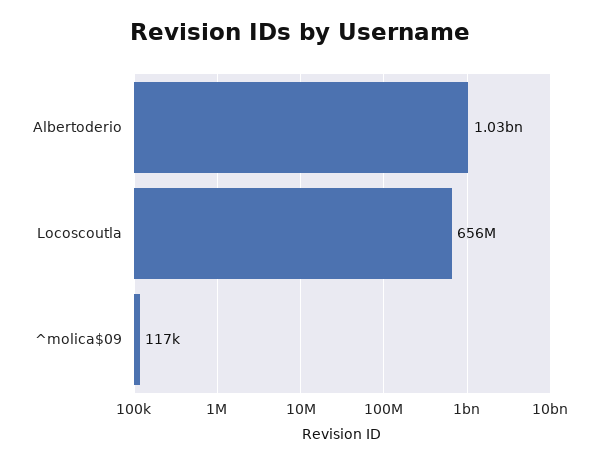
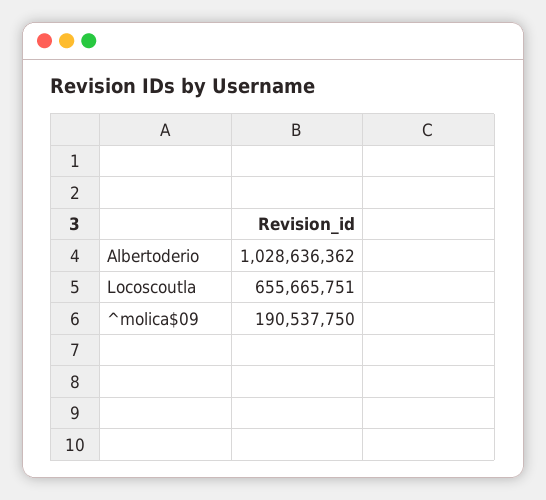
  {
    "Albertoderio": 1028636362,
    "Locoscoutla": 655665751,
-   "^molica$09": 117000
+   "^molica$09": 190537750
  }

